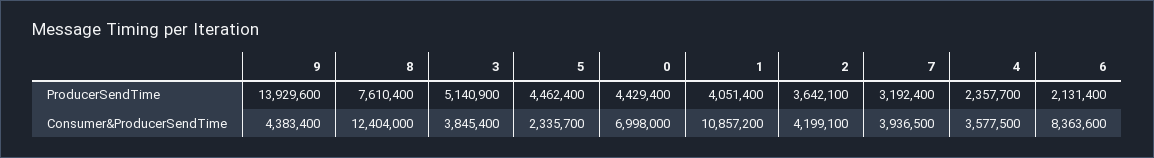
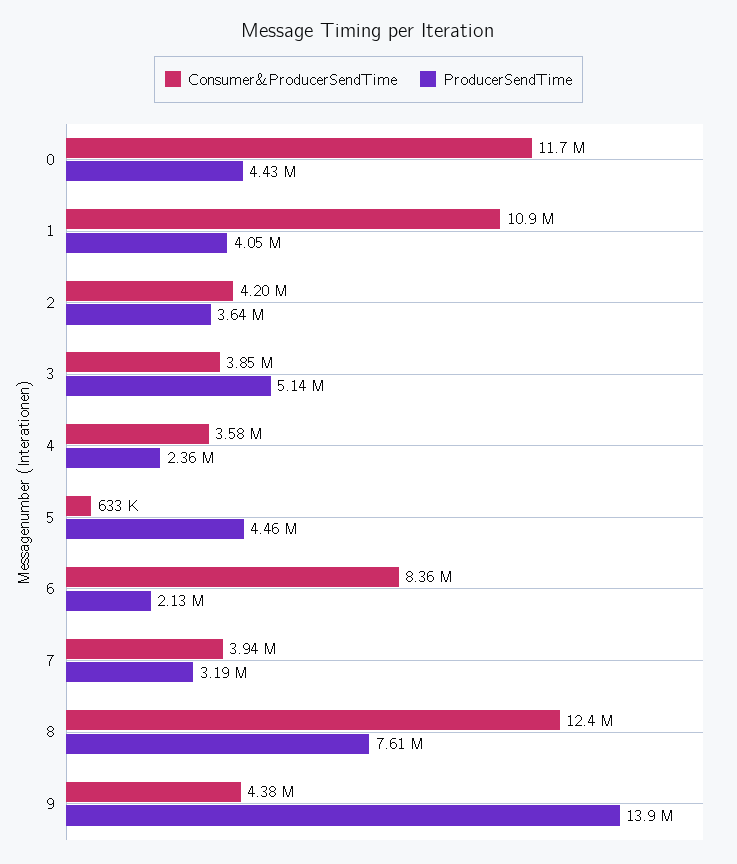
  {
    "ProducerSendTime": {
      "9": 13929600,
      "8": 7610400,
      "3": 5140900,
      "5": 4462400,
      "0": 4429400,
      "1": 4051400,
      "2": 3642100,
      "7": 3192400,
      "4": 2357700,
      "6": 2131400
    },
    "Consumer&ProducerSendTime": {
      "9": 4383400,
      "8": 12404000,
      "3": 3845400,
-     "5": 2335700,
+     "5": 633000,
-     "0": 6998000,
+     "0": 11700000,
      "1": 10857200,
      "2": 4199100,
      "7": 3936500,
      "4": 3577500,
      "6": 8363600
    }
  }

